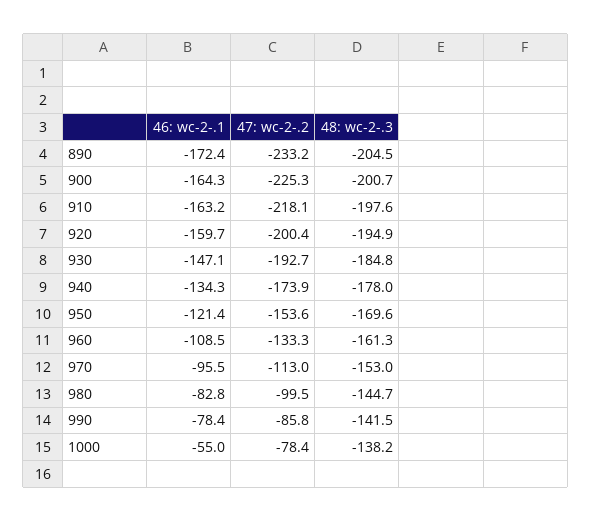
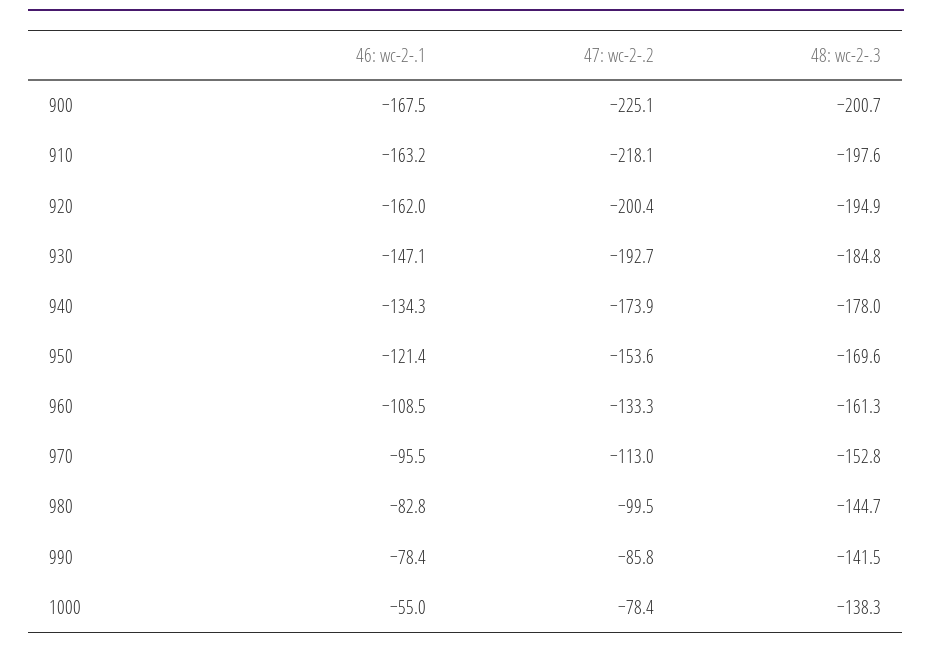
  {
    "46: wc-2-.1": {
-     "890": -172.4,
-     "900": -164.3,
+     "900": -167.5,
      "910": -163.2,
-     "920": -159.7,
+     "920": -162,
      "930": -147.1,
      "940": -134.3,
      "950": -121.4,
      "960": -108.5,
      "970": -95.5,
      "980": -82.8,
      "990": -78.4,
      "1000": -55
    },
    "47: wc-2-.2": {
-     "890": -233.2,
-     "900": -225.3,
+     "900": -225.1,
      "910": -218.1,
      "920": -200.4,
      "930": -192.7,
      "940": -173.9,
      "950": -153.6,
      "960": -133.3,
      "970": -113,
      "980": -99.5,
      "990": -85.8,
      "1000": -78.4
    },
    "48: wc-2-.3": {
-     "890": -204.5,
      "900": -200.7,
      "910": -197.6,
      "920": -194.9,
      "930": -184.8,
      "940": -178,
      "950": -169.6,
      "960": -161.3,
-     "970": -153,
+     "970": -152.8,
      "980": -144.7,
      "990": -141.5,
-     "1000": -138.2
+     "1000": -138.3
    }
  }

